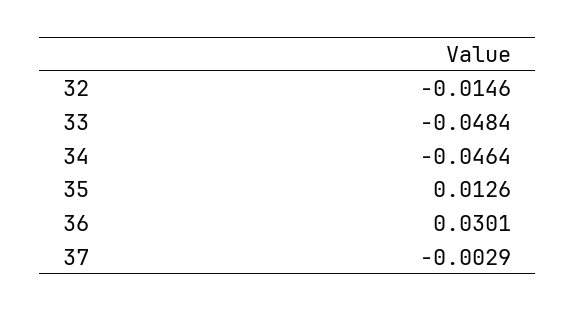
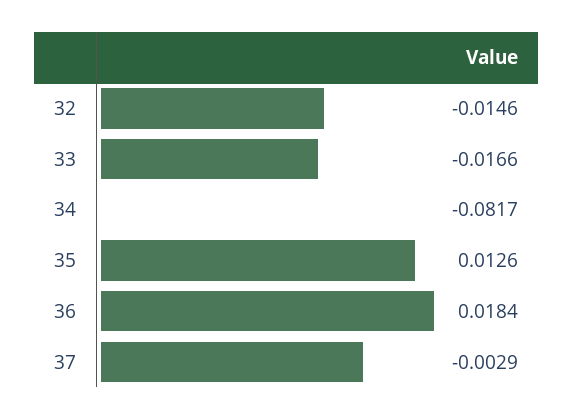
  {
    "32": -0.0146,
-   "33": -0.0484,
+   "33": -0.0166,
-   "34": -0.0464,
+   "34": -0.0817,
    "35": 0.0126,
-   "36": 0.0301,
+   "36": 0.0184,
    "37": -0.0029
  }

